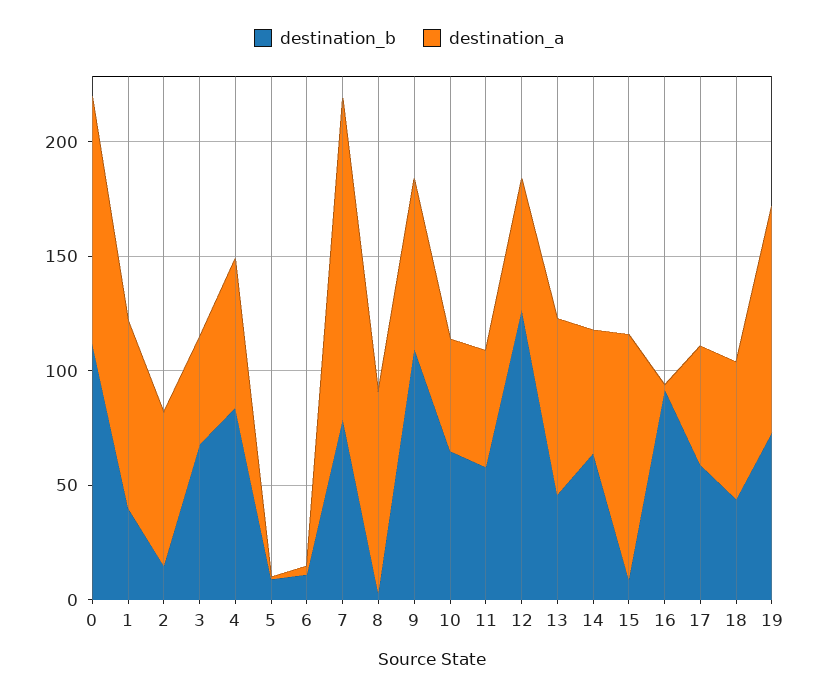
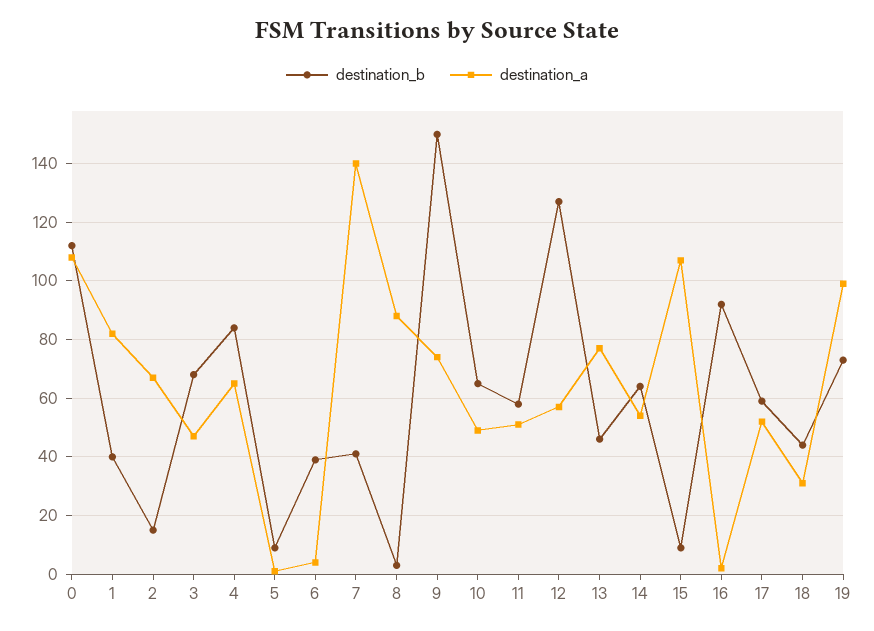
  {
    "destination_b": {
      "0": 110,
      "1": 40,
      "2": 15,
      "3": 70,
      "4": 85,
      "5": 10,
-     "6": 10,
+     "6": 40,
-     "7": 80,
+     "7": 40,
      "8": 5,
-     "9": 110,
+     "9": 150,
      "10": 65,
      "11": 60,
      "12": 125,
      "13": 45,
      "14": 65,
      "15": 10,
      "16": 90,
      "17": 60,
      "18": 45,
      "19": 75
    },
    "destination_a": {
      "0": 110,
      "1": 80,
      "2": 65,
      "3": 45,
      "4": 65,
      "5": 0,
      "6": 5,
      "7": 140,
      "8": 90,
      "9": 75,
      "10": 50,
      "11": 50,
      "12": 55,
      "13": 75,
      "14": 55,
      "15": 105,
      "16": 0,
      "17": 50,
-     "18": 60,
+     "18": 30,
      "19": 100
    }
  }

